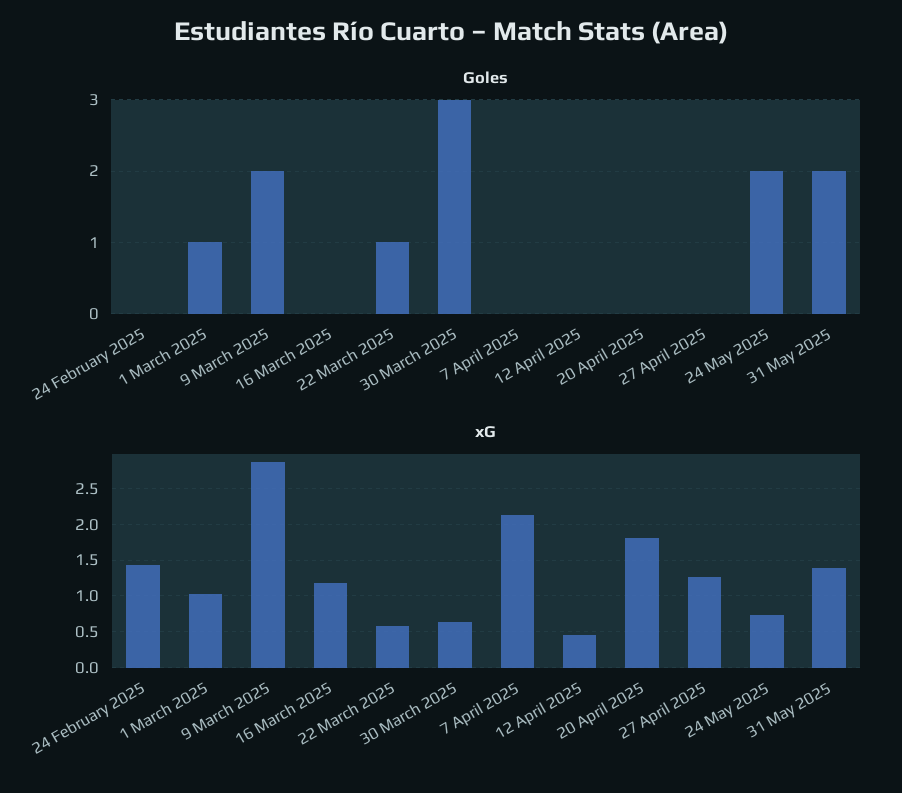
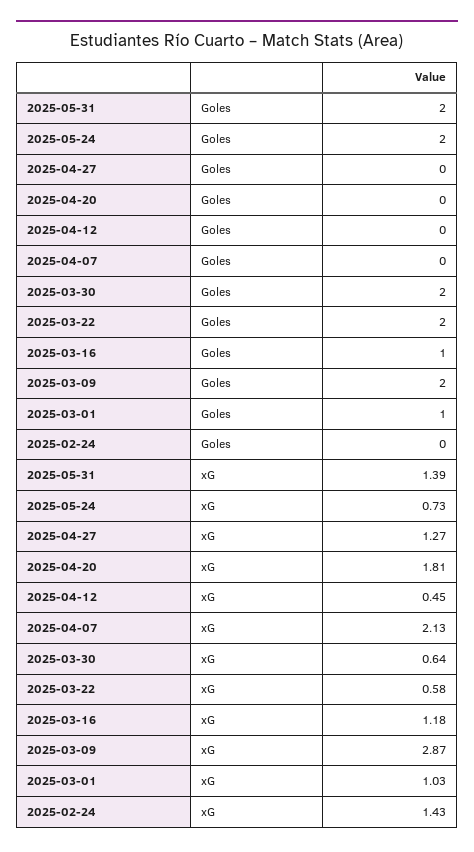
  {
    "Goles": {
      "24 February 2025": 0,
      "1 March 2025": 1,
      "9 March 2025": 2,
-     "16 March 2025": 0,
+     "16 March 2025": 1,
-     "22 March 2025": 1,
+     "22 March 2025": 2,
-     "30 March 2025": 3,
+     "30 March 2025": 2,
      "7 April 2025": 0,
      "12 April 2025": 0,
      "20 April 2025": 0,
      "27 April 2025": 0,
      "24 May 2025": 2,
      "31 May 2025": 2
    },
    "xG": {
      "24 February 2025": 1.43,
      "1 March 2025": 1.03,
      "9 March 2025": 2.87,
      "16 March 2025": 1.18,
      "22 March 2025": 0.58,
      "30 March 2025": 0.64,
      "7 April 2025": 2.13,
      "12 April 2025": 0.45,
      "20 April 2025": 1.81,
      "27 April 2025": 1.27,
      "24 May 2025": 0.73,
      "31 May 2025": 1.39
    }
  }

